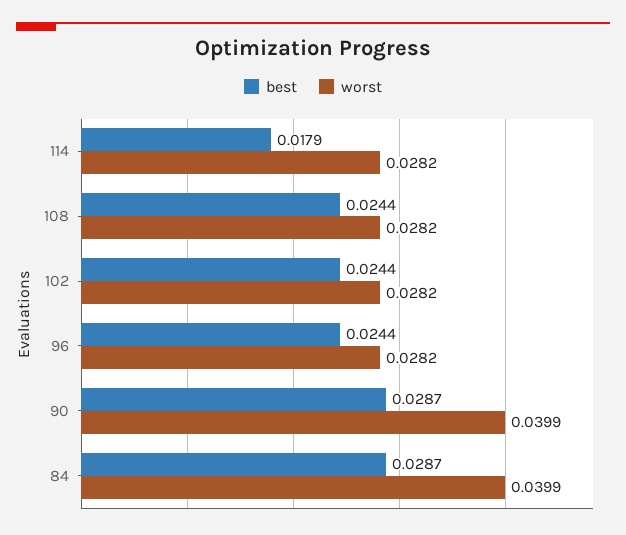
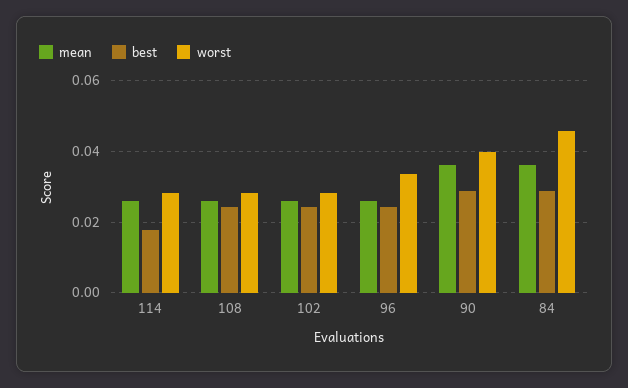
  {
    "best": {
      "114": 0.0179,
      "108": 0.0244,
      "102": 0.0244,
      "96": 0.0244,
      "90": 0.0287,
      "84": 0.0287
    },
    "worst": {
      "114": 0.0282,
      "108": 0.0282,
      "102": 0.0282,
-     "96": 0.0282,
+     "96": 0.034,
      "90": 0.0399,
-     "84": 0.0399
+     "84": 0.046
-   }
+   },
+   "mean": {
+     "114": 0.026,
+     "108": 0.026,
+     "102": 0.026,
+     "96": 0.026,
+     "90": 0.036,
+     "84": 0.036
+   }
  }

